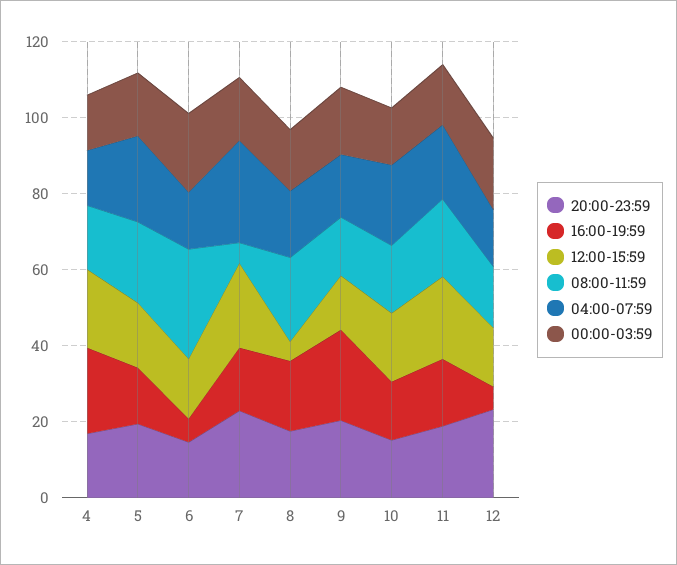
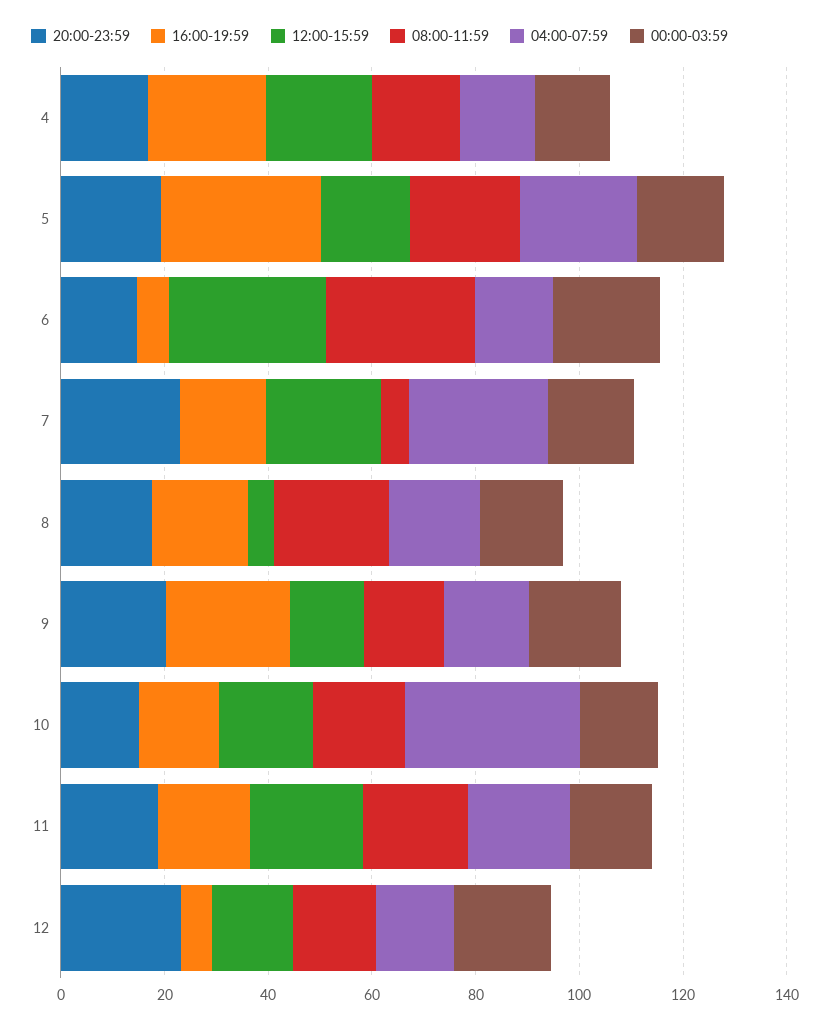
  {
    "20:00-23:59": {
      "4": 15,
      "5": 20,
      "6": 15,
      "7": 25,
      "8": 20,
      "9": 20,
      "10": 15,
      "11": 20,
      "12": 25
    },
    "16:00-19:59": {
      "4": 25,
-     "5": 15,
+     "5": 30,
      "6": 5,
      "7": 15,
      "8": 20,
      "9": 25,
      "10": 15,
      "11": 20,
      "12": 5
    },
    "12:00-15:59": {
      "4": 20,
      "5": 15,
-     "6": 15,
+     "6": 30,
      "7": 20,
      "8": 5,
      "9": 15,
      "10": 20,
      "11": 20,
      "12": 15
    },
    "08:00-11:59": {
      "4": 15,
      "5": 20,
      "6": 30,
      "7": 5,
      "8": 20,
      "9": 15,
      "10": 20,
      "11": 20,
      "12": 15
    },
    "04:00-07:59": {
      "4": 15,
      "5": 25,
      "6": 15,
      "7": 25,
      "8": 20,
      "9": 15,
-     "10": 20,
+     "10": 35,
      "11": 20,
      "12": 15
    },
    "00:00-03:59": {
      "4": 15,
      "5": 15,
      "6": 20,
      "7": 15,
      "8": 15,
      "9": 20,
      "10": 15,
      "11": 15,
      "12": 20
    }
  }

